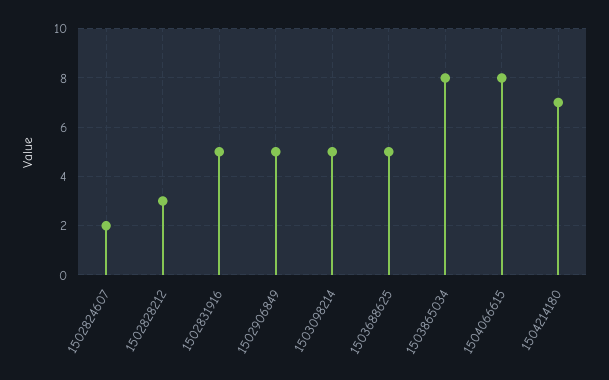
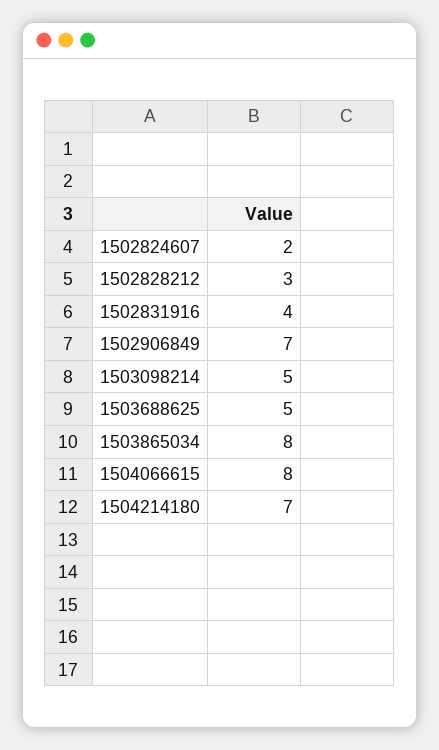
  {
    "1502824607": 2,
    "1502828212": 3,
-   "1502831916": 5,
+   "1502831916": 4,
-   "1502906849": 5,
+   "1502906849": 7,
    "1503098214": 5,
    "1503688625": 5,
    "1503865034": 8,
    "1504066615": 8,
    "1504214180": 7
  }

